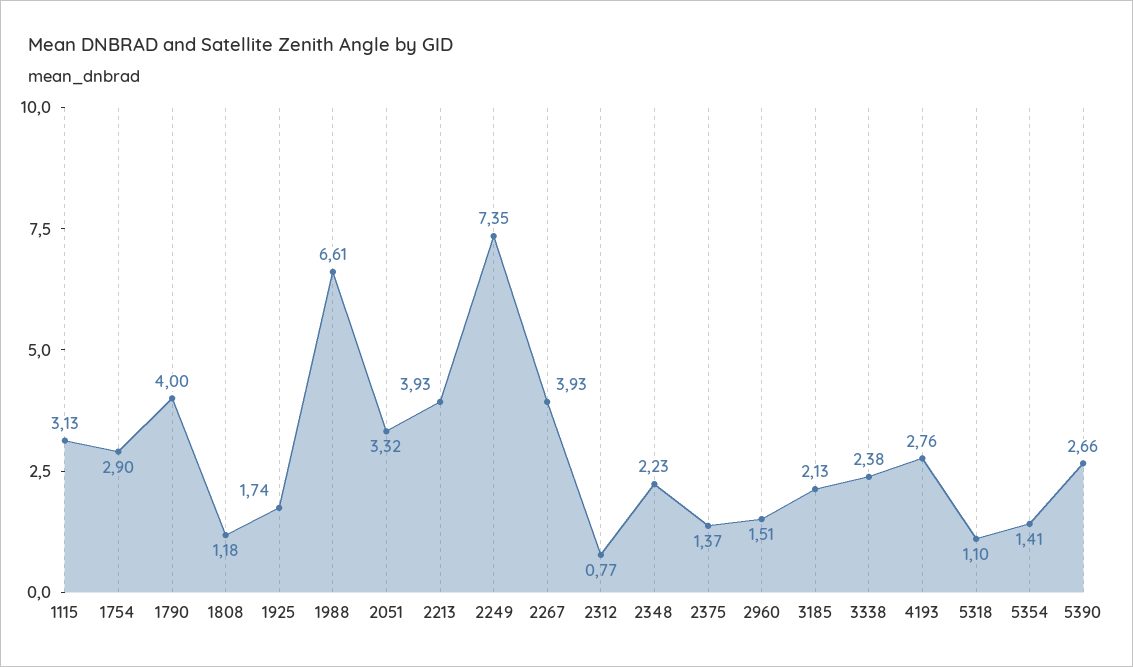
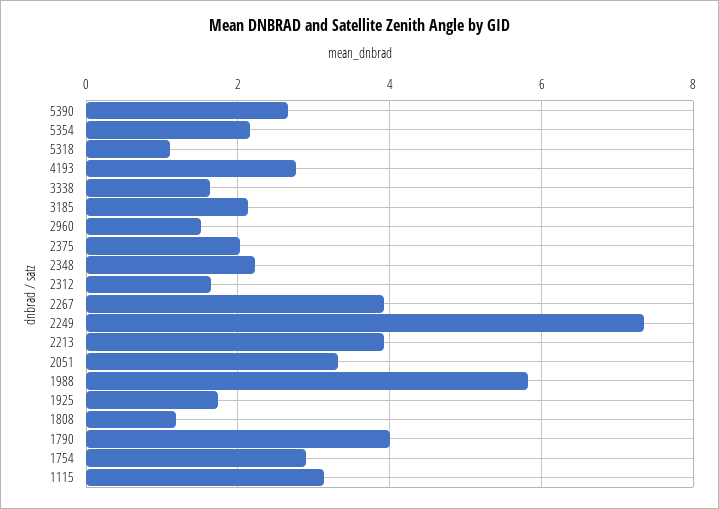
  {
    "1115": 3.13,
    "1754": 2.9,
    "1790": 4,
    "1808": 1.18,
    "1925": 1.74,
-   "1988": 6.61,
+   "1988": 5.8,
    "2051": 3.32,
    "2213": 3.93,
    "2249": 7.35,
    "2267": 3.93,
-   "2312": 0.77,
+   "2312": 1.6,
    "2348": 2.23,
-   "2375": 1.37,
+   "2375": 2,
    "2960": 1.51,
    "3185": 2.13,
-   "3338": 2.38,
+   "3338": 1.6,
    "4193": 2.76,
    "5318": 1.1,
-   "5354": 1.41,
+   "5354": 2.2,
    "5390": 2.66
  }

